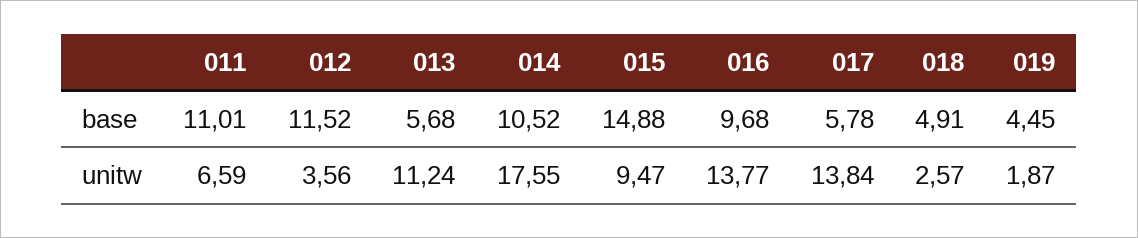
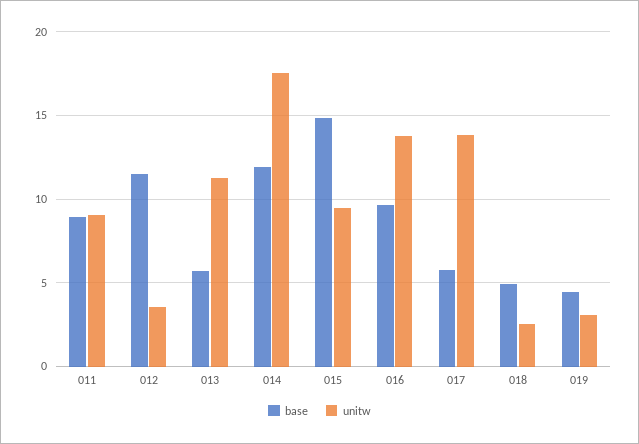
  {
    "base": {
-     "011": 11.01,
+     "011": 9,
      "012": 11.52,
      "013": 5.68,
-     "014": 10.52,
+     "014": 12,
      "015": 14.88,
      "016": 9.68,
      "017": 5.78,
      "018": 4.91,
      "019": 4.45
    },
    "unitw": {
-     "011": 6.59,
+     "011": 9,
      "012": 3.56,
      "013": 11.24,
      "014": 17.55,
      "015": 9.47,
      "016": 13.77,
      "017": 13.84,
      "018": 2.57,
-     "019": 1.87
+     "019": 3
    }
  }

